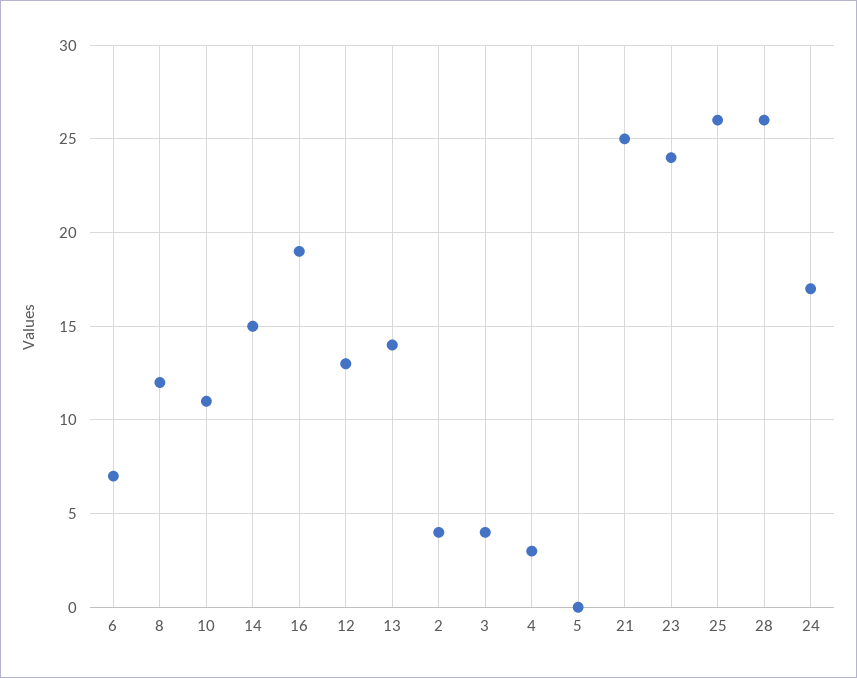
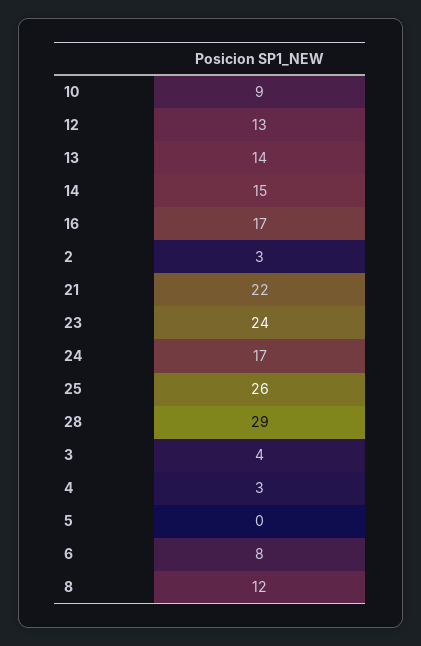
  {
-   "6": 7,
+   "6": 8,
    "8": 12,
-   "10": 11,
+   "10": 9,
    "14": 15,
-   "16": 19,
+   "16": 17,
    "12": 13,
    "13": 14,
-   "2": 4,
+   "2": 3,
    "3": 4,
    "4": 3,
    "5": 0,
-   "21": 25,
+   "21": 22,
    "23": 24,
    "25": 26,
-   "28": 26,
+   "28": 29,
    "24": 17
  }

